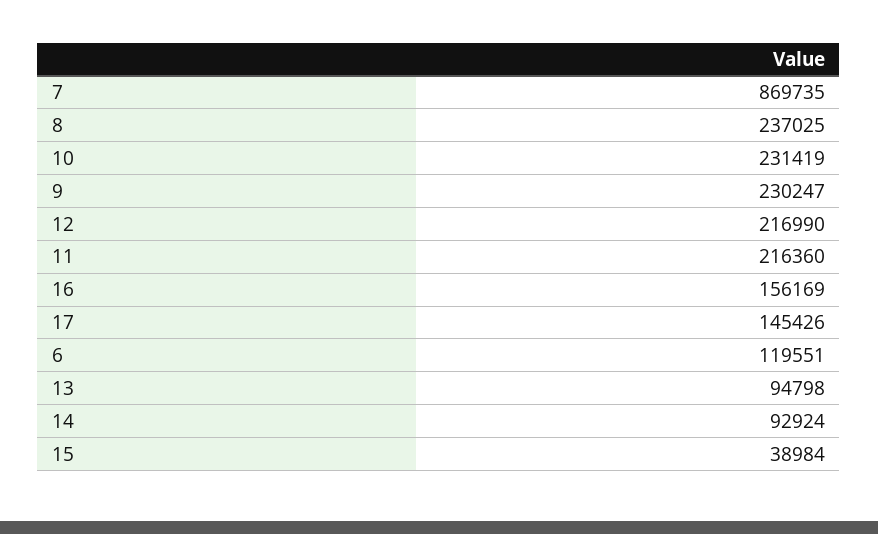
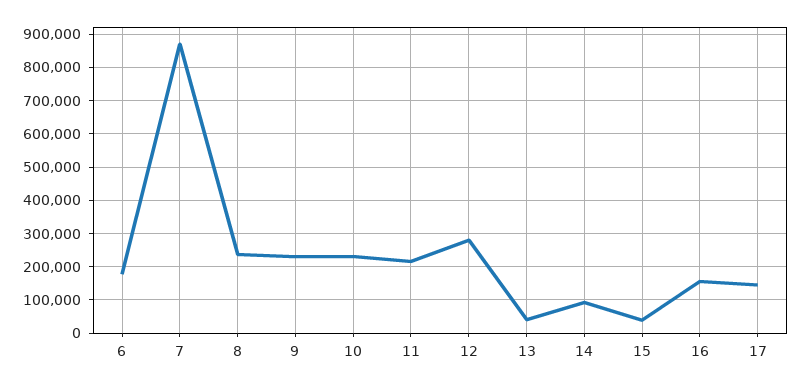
  {
    "7": 869735,
    "8": 237025,
    "10": 231419,
    "9": 230247,
-   "12": 216990,
+   "12": 280000,
    "11": 216360,
    "16": 156169,
    "17": 145426,
-   "6": 119551,
+   "6": 180000,
-   "13": 94798,
+   "13": 40000,
    "14": 92924,
    "15": 38984
  }

